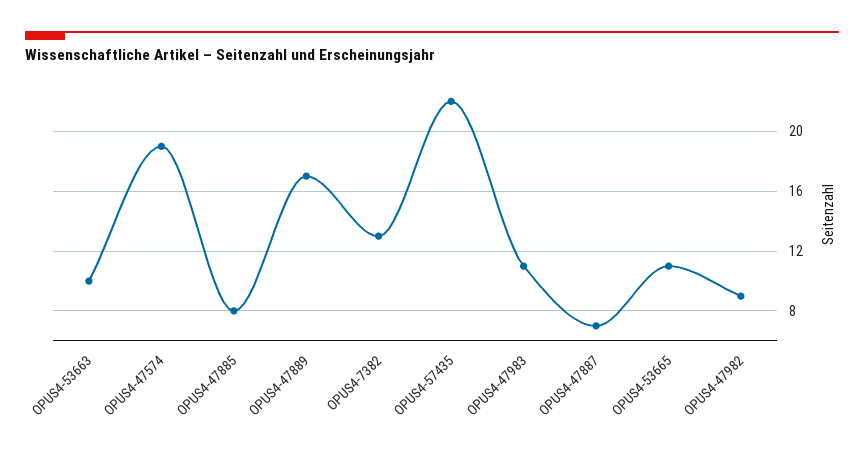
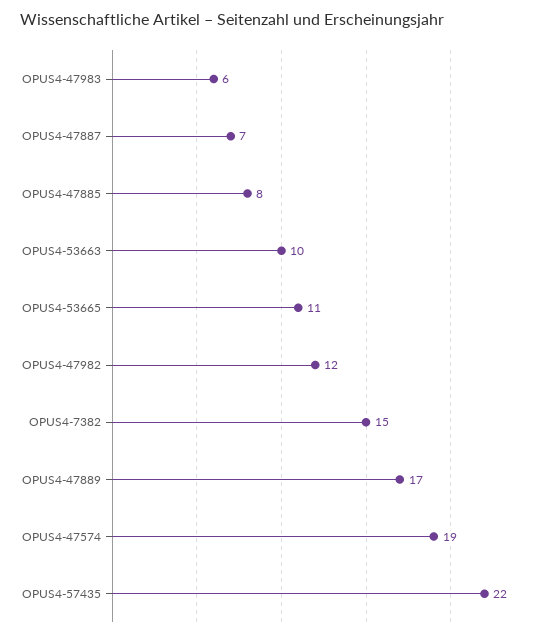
  {
    "OPUS4-53663": 10,
    "OPUS4-47574": 19,
    "OPUS4-47885": 8,
    "OPUS4-47889": 17,
-   "OPUS4-7382": 13,
+   "OPUS4-7382": 15,
    "OPUS4-57435": 22,
-   "OPUS4-47983": 11,
+   "OPUS4-47983": 6,
    "OPUS4-47887": 7,
    "OPUS4-53665": 11,
-   "OPUS4-47982": 9
+   "OPUS4-47982": 12
  }

